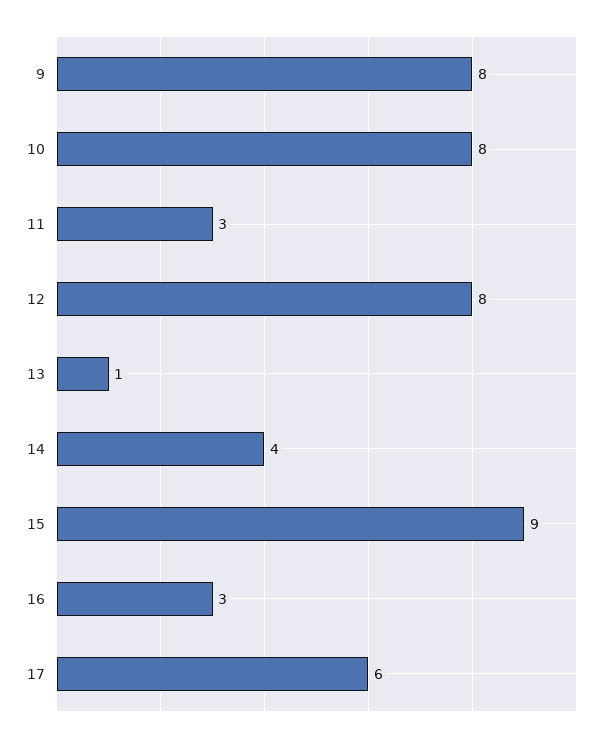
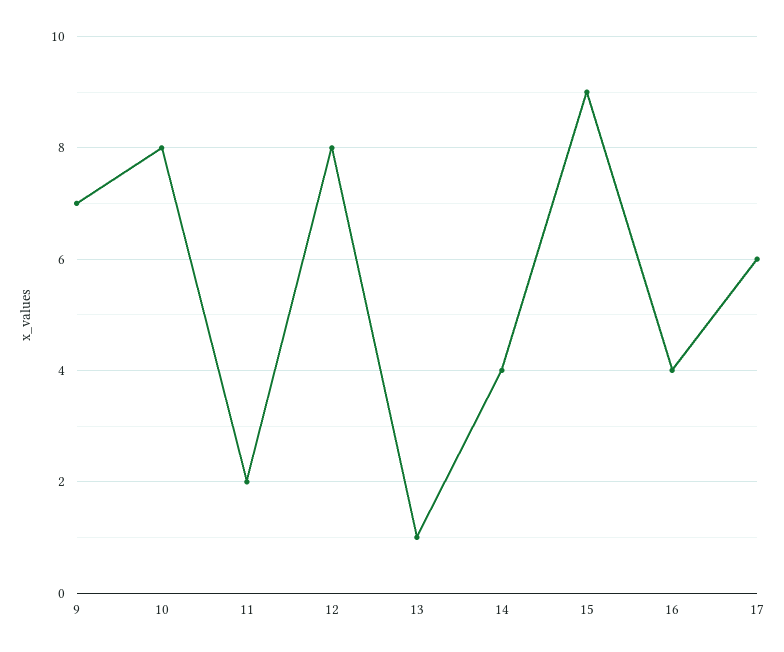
  {
-   "9": 8,
+   "9": 7,
    "10": 8,
-   "11": 3,
+   "11": 2,
    "12": 8,
    "13": 1,
    "14": 4,
    "15": 9,
-   "16": 3,
+   "16": 4,
    "17": 6
  }

